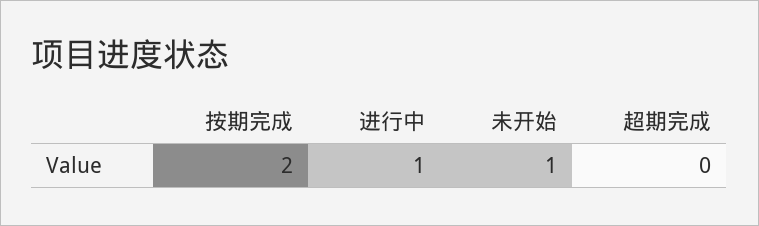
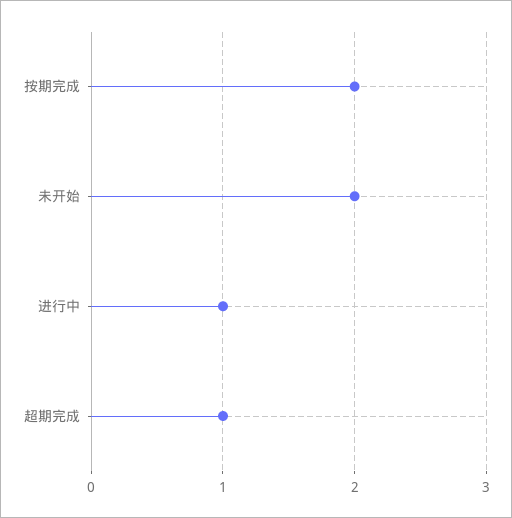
  {
    "按期完成": 2,
    "进行中": 1,
-   "未开始": 1,
+   "未开始": 2,
-   "超期完成": 0
+   "超期完成": 1
  }

